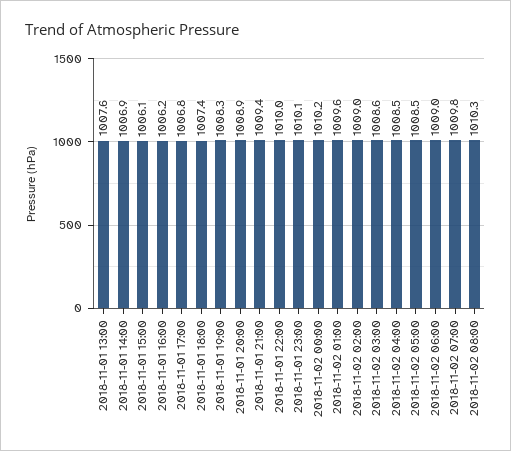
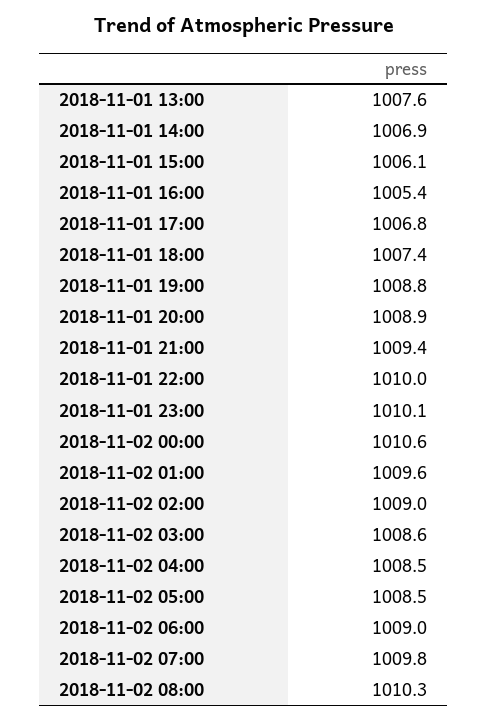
  {
    "2018-11-01 13:00": 1007.6,
    "2018-11-01 14:00": 1006.9,
    "2018-11-01 15:00": 1006.1,
-   "2018-11-01 16:00": 1006.2,
+   "2018-11-01 16:00": 1005.4,
    "2018-11-01 17:00": 1006.8,
    "2018-11-01 18:00": 1007.4,
-   "2018-11-01 19:00": 1008.3,
+   "2018-11-01 19:00": 1008.8,
    "2018-11-01 20:00": 1008.9,
    "2018-11-01 21:00": 1009.4,
    "2018-11-01 22:00": 1010,
    "2018-11-01 23:00": 1010.1,
-   "2018-11-02 00:00": 1010.2,
+   "2018-11-02 00:00": 1010.6,
    "2018-11-02 01:00": 1009.6,
    "2018-11-02 02:00": 1009,
    "2018-11-02 03:00": 1008.6,
    "2018-11-02 04:00": 1008.5,
    "2018-11-02 05:00": 1008.5,
    "2018-11-02 06:00": 1009,
    "2018-11-02 07:00": 1009.8,
    "2018-11-02 08:00": 1010.3
  }

